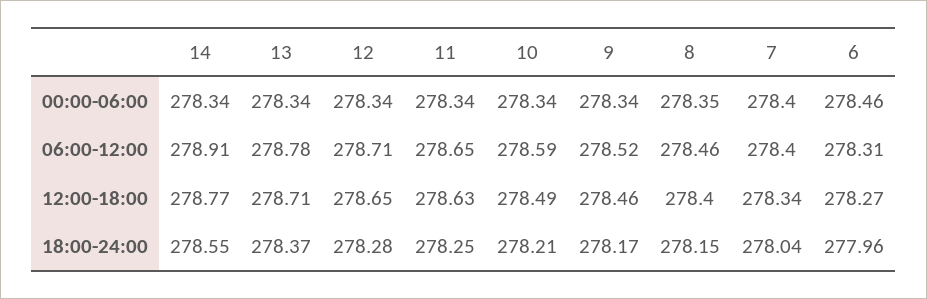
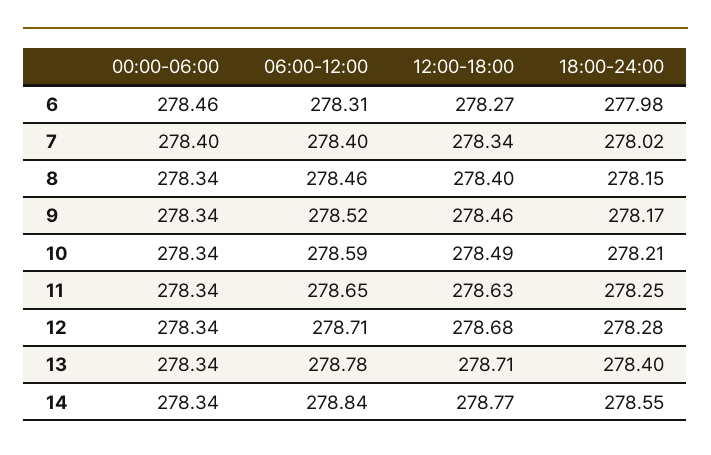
  {
    "14": {
      "00:00-06:00": 278.34,
-     "06:00-12:00": 278.91,
+     "06:00-12:00": 278.84,
      "12:00-18:00": 278.77,
      "18:00-24:00": 278.55
    },
    "13": {
      "00:00-06:00": 278.34,
      "06:00-12:00": 278.78,
      "12:00-18:00": 278.71,
-     "18:00-24:00": 278.37
+     "18:00-24:00": 278.4
    },
    "12": {
      "00:00-06:00": 278.34,
      "06:00-12:00": 278.71,
-     "12:00-18:00": 278.65,
+     "12:00-18:00": 278.68,
      "18:00-24:00": 278.28
    },
    "11": {
      "00:00-06:00": 278.34,
      "06:00-12:00": 278.65,
      "12:00-18:00": 278.63,
      "18:00-24:00": 278.25
    },
    "10": {
      "00:00-06:00": 278.34,
      "06:00-12:00": 278.59,
      "12:00-18:00": 278.49,
      "18:00-24:00": 278.21
    },
    "9": {
      "00:00-06:00": 278.34,
      "06:00-12:00": 278.52,
      "12:00-18:00": 278.46,
      "18:00-24:00": 278.17
    },
    "8": {
-     "00:00-06:00": 278.35,
+     "00:00-06:00": 278.34,
      "06:00-12:00": 278.46,
      "12:00-18:00": 278.4,
      "18:00-24:00": 278.15
    },
    "7": {
      "00:00-06:00": 278.4,
      "06:00-12:00": 278.4,
      "12:00-18:00": 278.34,
-     "18:00-24:00": 278.04
+     "18:00-24:00": 278.02
    },
    "6": {
      "00:00-06:00": 278.46,
      "06:00-12:00": 278.31,
      "12:00-18:00": 278.27,
-     "18:00-24:00": 277.96
+     "18:00-24:00": 277.98
    }
  }

